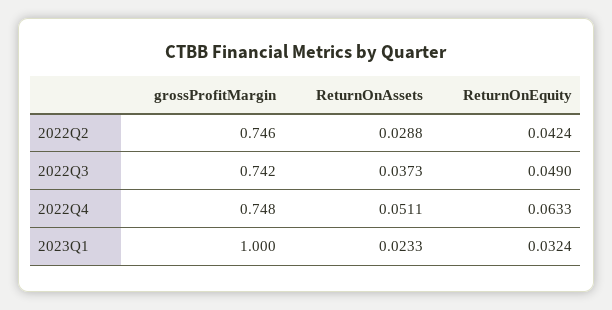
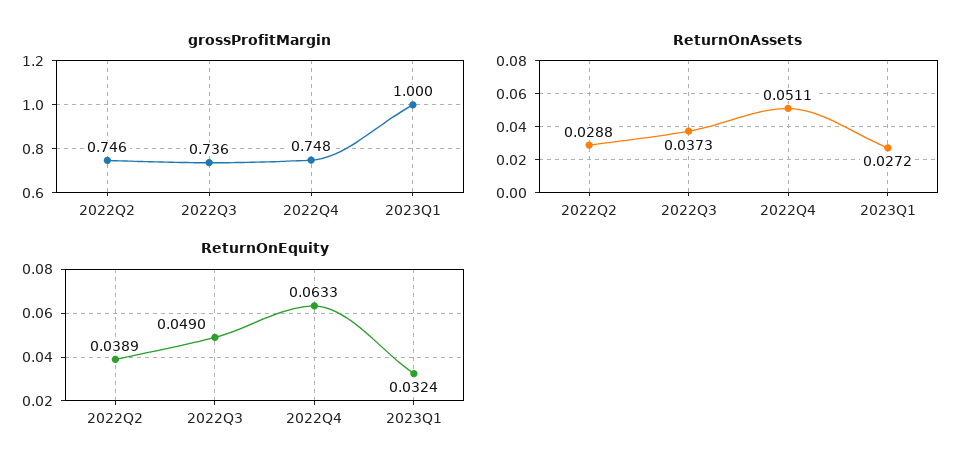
  {
    "grossProfitMargin": {
      "2022Q2": 0.746,
-     "2022Q3": 0.742,
+     "2022Q3": 0.736,
      "2022Q4": 0.748,
      "2023Q1": 1
    },
    "ReturnOnAssets": {
      "2022Q2": 0.0288,
      "2022Q3": 0.0373,
      "2022Q4": 0.0511,
-     "2023Q1": 0.0233
+     "2023Q1": 0.0272
    },
    "ReturnOnEquity": {
-     "2022Q2": 0.0424,
+     "2022Q2": 0.0389,
      "2022Q3": 0.049,
      "2022Q4": 0.0633,
      "2023Q1": 0.0324
    }
  }

